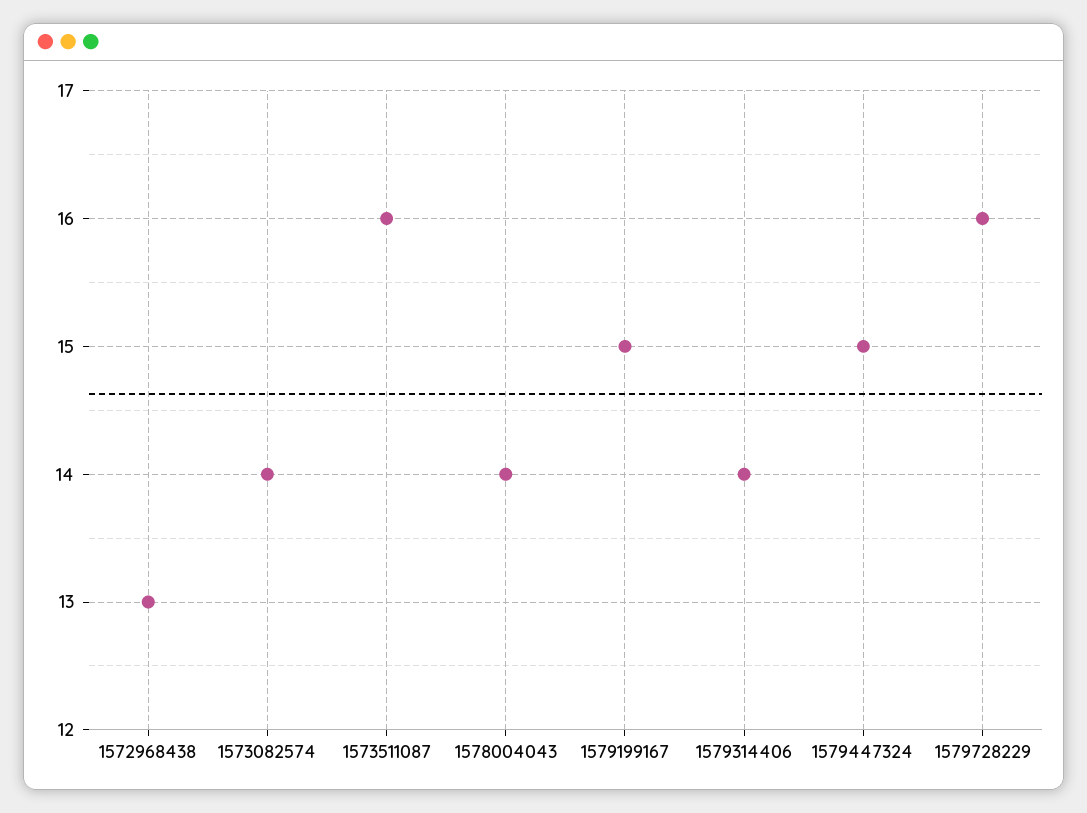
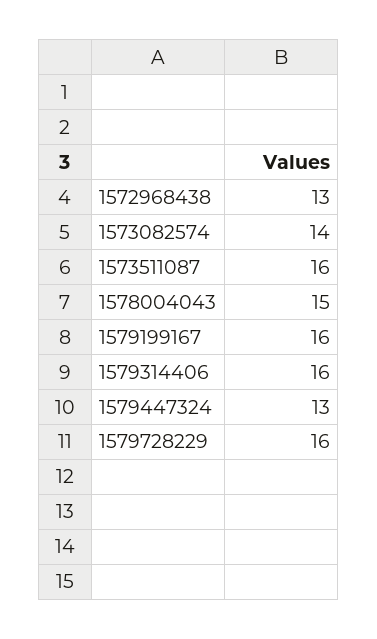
  {
    "1572968438": 13,
    "1573082574": 14,
    "1573511087": 16,
-   "1578004043": 14,
+   "1578004043": 15,
-   "1579199167": 15,
+   "1579199167": 16,
-   "1579314406": 14,
+   "1579314406": 16,
-   "1579447324": 15,
+   "1579447324": 13,
    "1579728229": 16
  }

